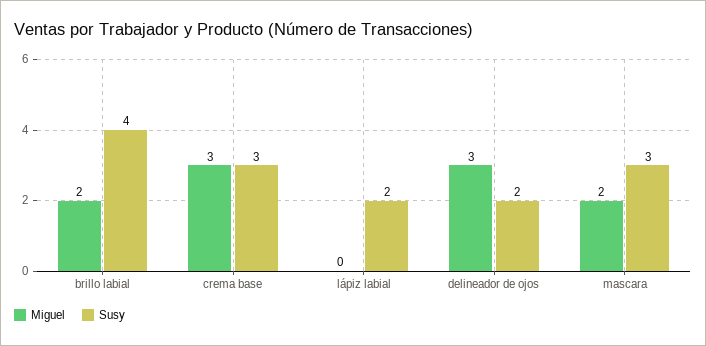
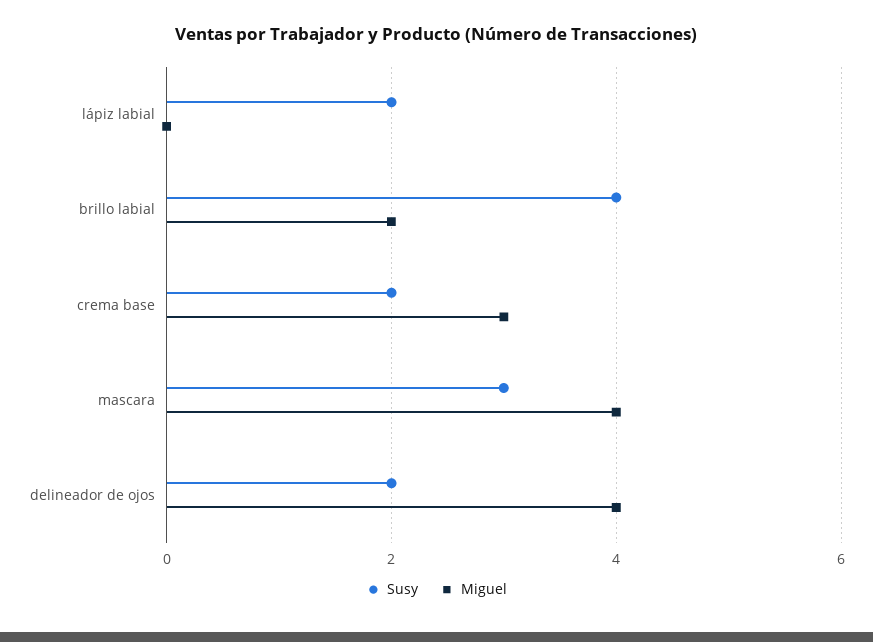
  {
    "Miguel": {
      "brillo labial": 2,
      "crema base": 3,
      "lápiz labial": 0,
-     "delineador de ojos": 3,
+     "delineador de ojos": 4,
-     "mascara": 2
+     "mascara": 4
    },
    "Susy": {
      "brillo labial": 4,
-     "crema base": 3,
+     "crema base": 2,
      "lápiz labial": 2,
      "delineador de ojos": 2,
      "mascara": 3
    }
  }

